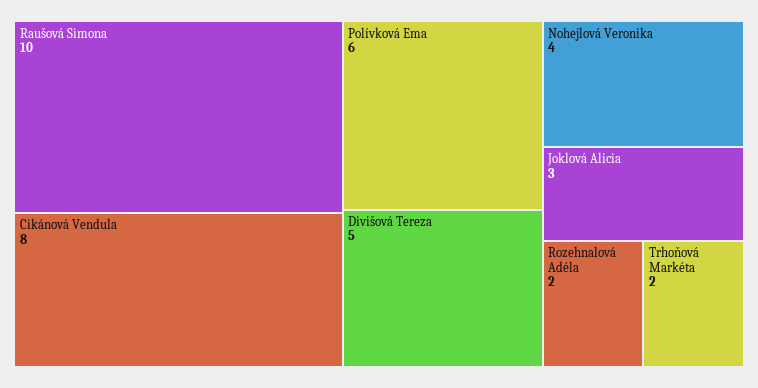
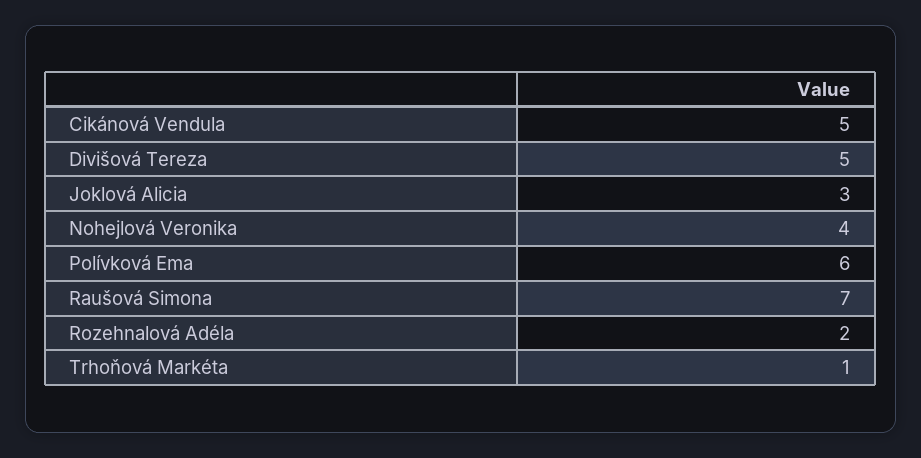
  {
-   "Raušová Simona": 10,
+   "Raušová Simona": 7,
-   "Cikánová Vendula": 8,
+   "Cikánová Vendula": 5,
    "Polívková Ema": 6,
    "Divišová Tereza": 5,
    "Nohejlová Veronika": 4,
    "Joklová Alicia": 3,
    "Rozehnalová Adéla": 2,
-   "Trhoňová Markéta": 2
+   "Trhoňová Markéta": 1
  }

